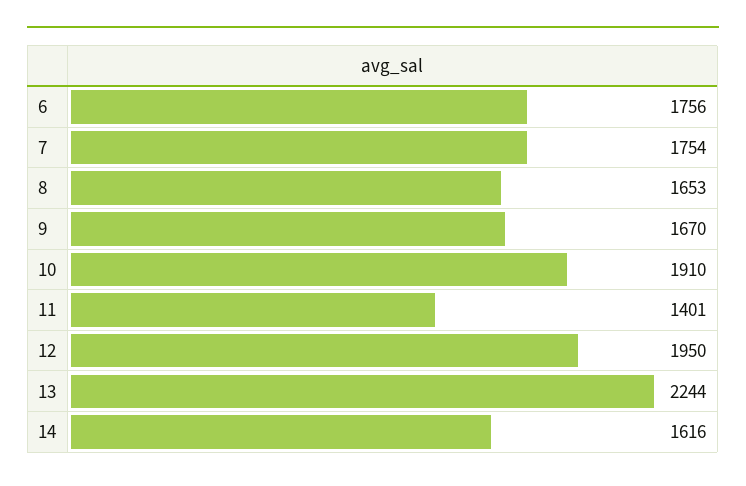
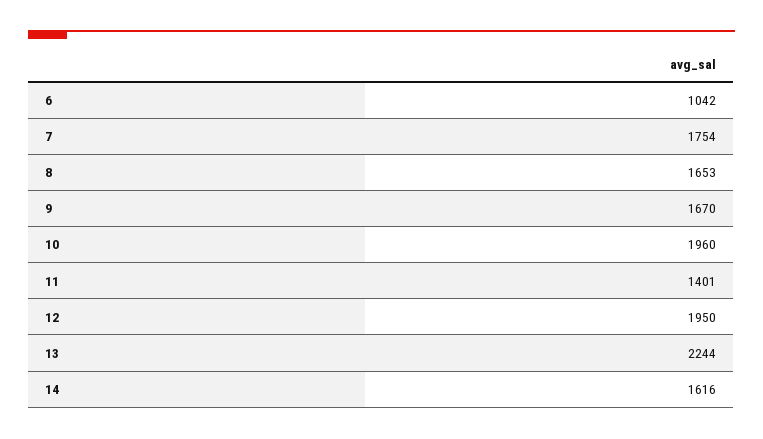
  {
-   "6": 1756,
+   "6": 1042,
    "7": 1754,
    "8": 1653,
    "9": 1670,
-   "10": 1910,
+   "10": 1960,
    "11": 1401,
    "12": 1950,
    "13": 2244,
    "14": 1616
  }

